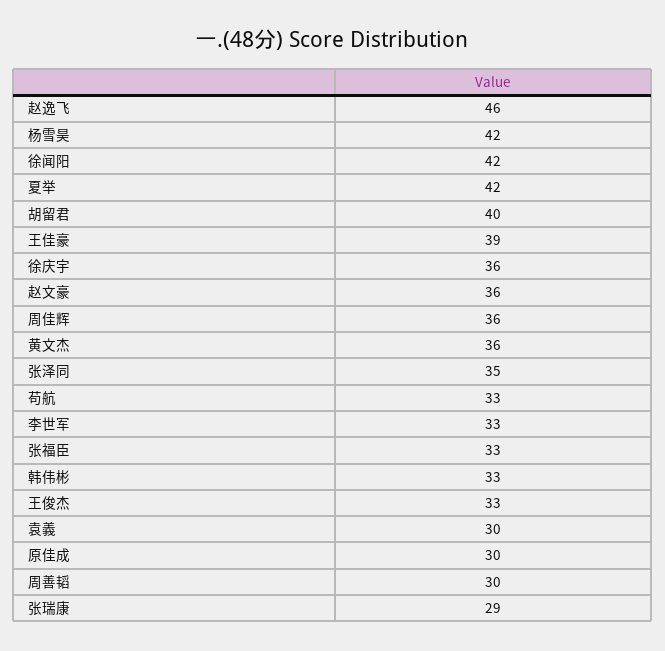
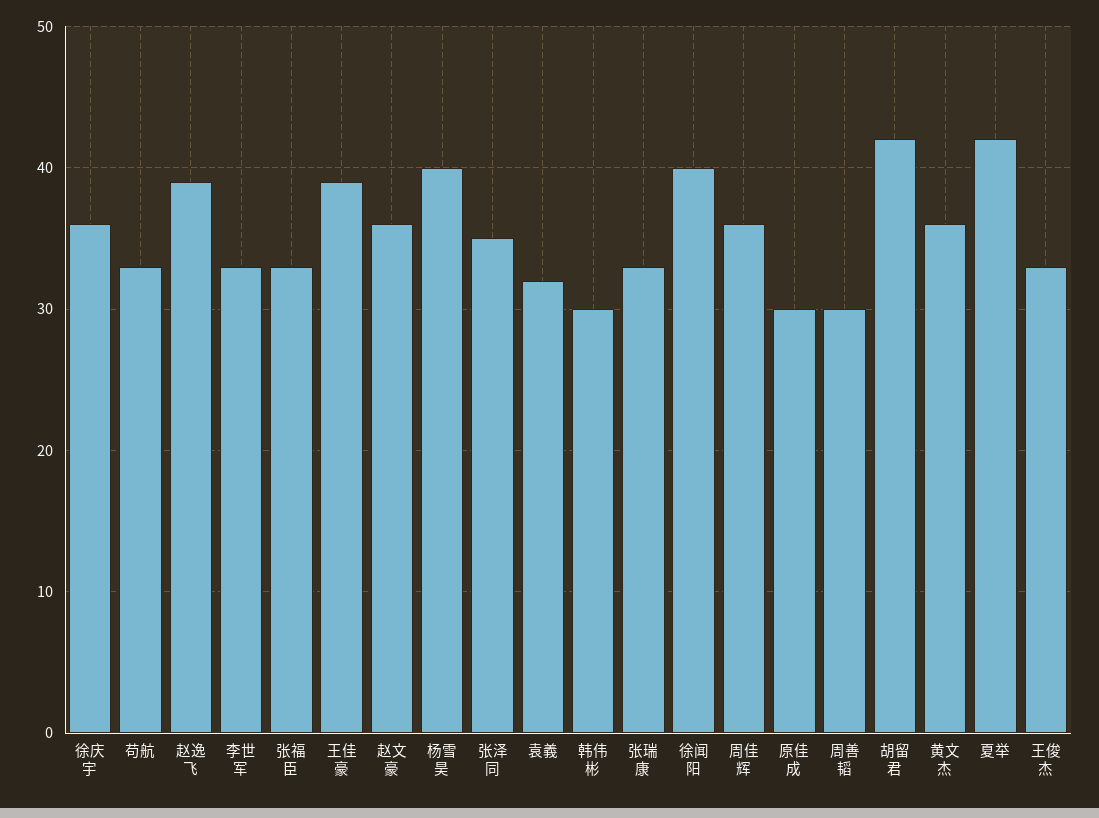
  {
-   "赵逸飞": 46,
+   "赵逸飞": 39,
-   "杨雪昊": 42,
+   "杨雪昊": 40,
-   "徐闻阳": 42,
+   "徐闻阳": 40,
    "夏举": 42,
-   "胡留君": 40,
+   "胡留君": 42,
    "王佳豪": 39,
    "徐庆宇": 36,
    "赵文豪": 36,
    "周佳辉": 36,
    "黄文杰": 36,
    "张泽同": 35,
    "苟航": 33,
    "李世军": 33,
    "张福臣": 33,
-   "韩伟彬": 33,
+   "韩伟彬": 30,
    "王俊杰": 33,
-   "袁義": 30,
+   "袁義": 32,
    "原佳成": 30,
    "周善韬": 30,
-   "张瑞康": 29
+   "张瑞康": 33
  }

